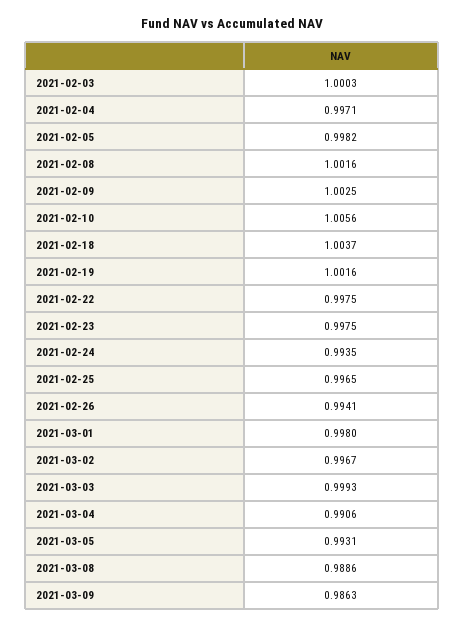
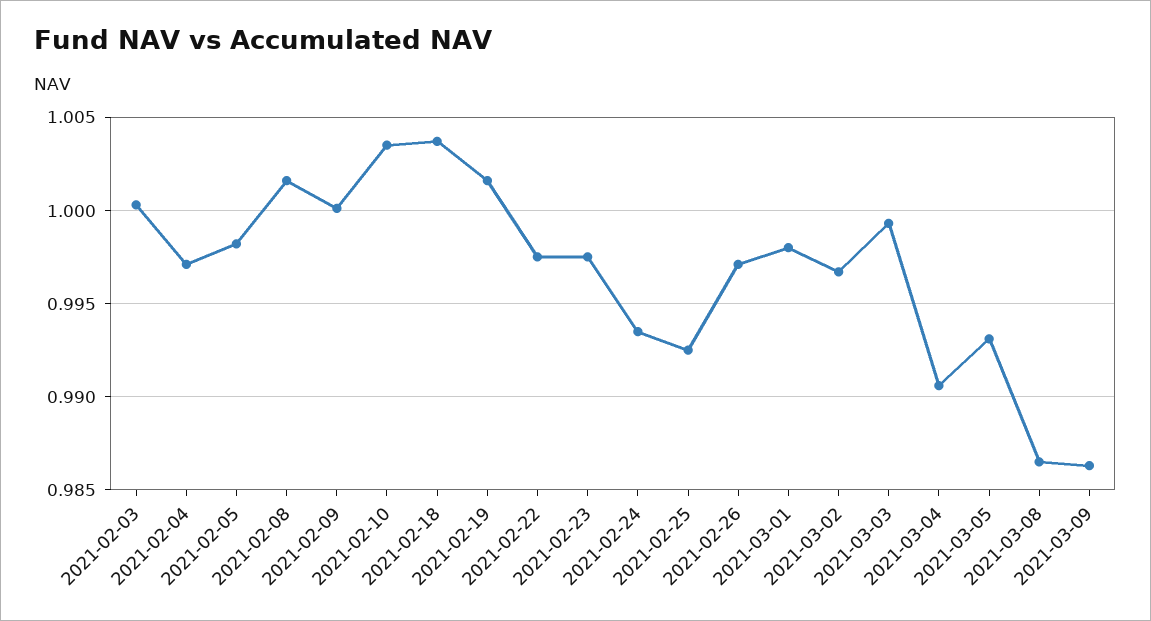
  {
    "2021-02-03": 1.0003,
    "2021-02-04": 0.9971,
    "2021-02-05": 0.9982,
    "2021-02-08": 1.0016,
-   "2021-02-09": 1.0025,
+   "2021-02-09": 1,
-   "2021-02-10": 1.0056,
+   "2021-02-10": 1.0035,
    "2021-02-18": 1.0037,
    "2021-02-19": 1.0016,
    "2021-02-22": 0.9975,
    "2021-02-23": 0.9975,
    "2021-02-24": 0.9935,
-   "2021-02-25": 0.9965,
+   "2021-02-25": 0.9925,
-   "2021-02-26": 0.9941,
+   "2021-02-26": 0.997,
    "2021-03-01": 0.998,
    "2021-03-02": 0.9967,
    "2021-03-03": 0.9993,
    "2021-03-04": 0.9906,
    "2021-03-05": 0.9931,
-   "2021-03-08": 0.9886,
+   "2021-03-08": 0.9865,
    "2021-03-09": 0.9863
  }

